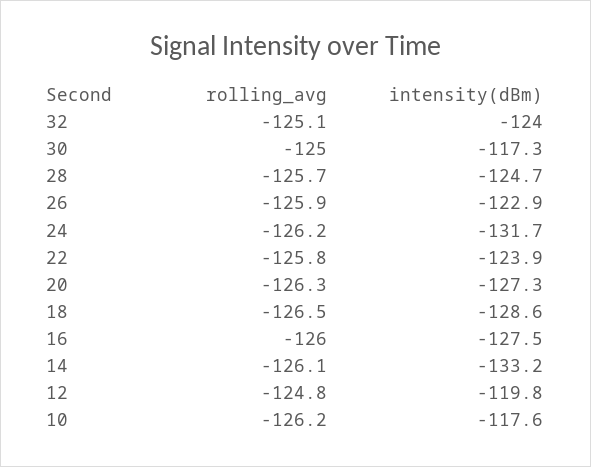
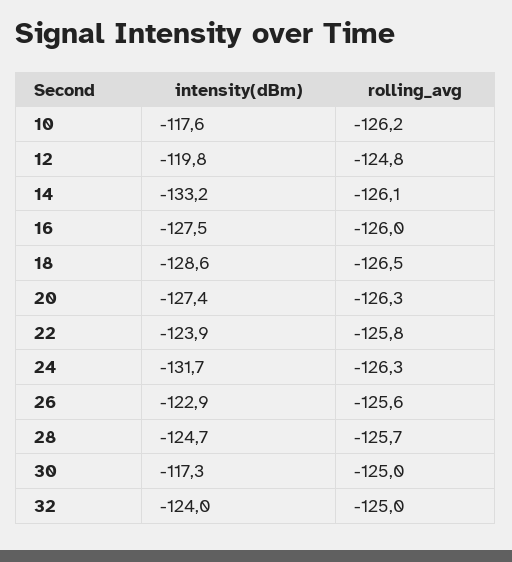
  {
    "rolling_avg": {
-     "32": -125.1,
+     "32": -125,
      "30": -125,
      "28": -125.7,
-     "26": -125.9,
+     "26": -125.6,
-     "24": -126.2,
+     "24": -126.3,
      "22": -125.8,
      "20": -126.3,
      "18": -126.5,
      "16": -126,
      "14": -126.1,
      "12": -124.8,
      "10": -126.2
    },
    "intensity(dBm)": {
      "32": -124,
      "30": -117.3,
      "28": -124.7,
      "26": -122.9,
      "24": -131.7,
      "22": -123.9,
-     "20": -127.3,
+     "20": -127.4,
      "18": -128.6,
      "16": -127.5,
      "14": -133.2,
      "12": -119.8,
      "10": -117.6
    }
  }

